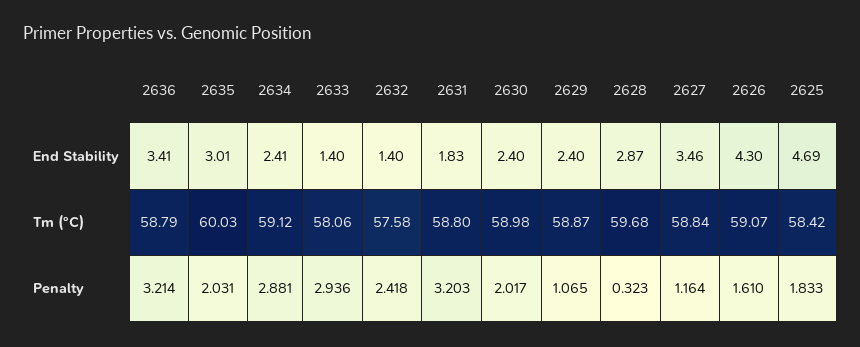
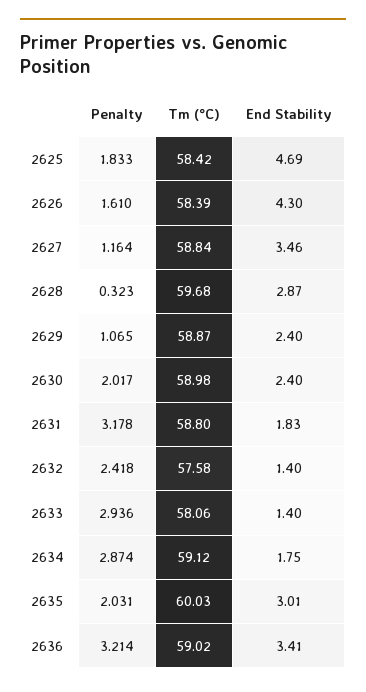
  {
    "2636": {
      "End Stability": 3.41,
-     "Tm (°C)": 58.79,
+     "Tm (°C)": 59.02,
      "Penalty": 3.214
    },
    "2635": {
      "End Stability": 3.01,
      "Tm (°C)": 60.03,
      "Penalty": 2.031
    },
    "2634": {
-     "End Stability": 2.41,
+     "End Stability": 1.75,
      "Tm (°C)": 59.12,
-     "Penalty": 2.881
+     "Penalty": 2.874
    },
    "2633": {
      "End Stability": 1.4,
      "Tm (°C)": 58.06,
      "Penalty": 2.936
    },
    "2632": {
      "End Stability": 1.4,
      "Tm (°C)": 57.58,
      "Penalty": 2.418
    },
    "2631": {
      "End Stability": 1.83,
      "Tm (°C)": 58.8,
-     "Penalty": 3.203
+     "Penalty": 3.178
    },
    "2630": {
      "End Stability": 2.4,
      "Tm (°C)": 58.98,
      "Penalty": 2.017
    },
    "2629": {
      "End Stability": 2.4,
      "Tm (°C)": 58.87,
      "Penalty": 1.065
    },
    "2628": {
      "End Stability": 2.87,
      "Tm (°C)": 59.68,
      "Penalty": 0.323
    },
    "2627": {
      "End Stability": 3.46,
      "Tm (°C)": 58.84,
      "Penalty": 1.164
    },
    "2626": {
      "End Stability": 4.3,
-     "Tm (°C)": 59.07,
+     "Tm (°C)": 58.39,
      "Penalty": 1.61
    },
    "2625": {
      "End Stability": 4.69,
      "Tm (°C)": 58.42,
      "Penalty": 1.833
    }
  }

